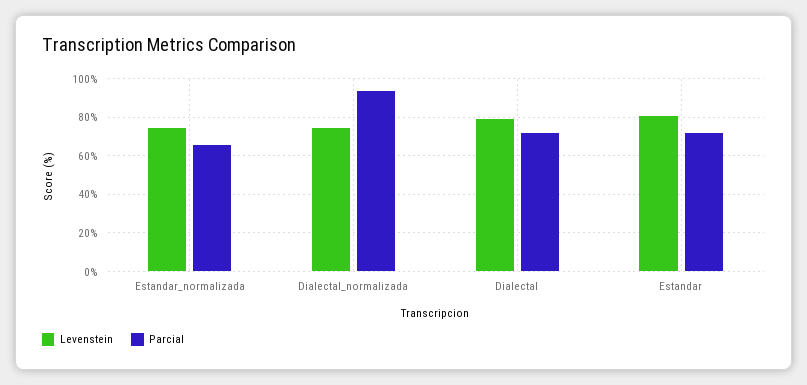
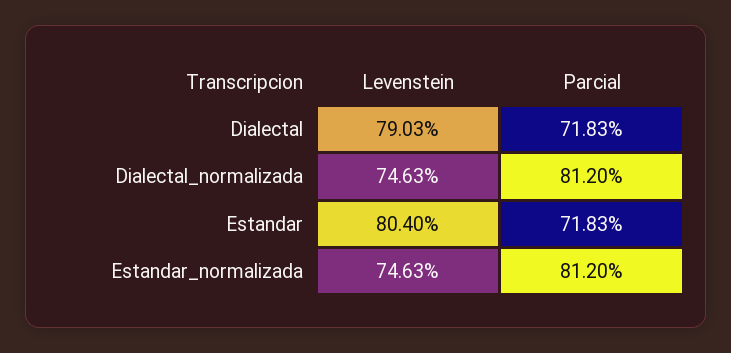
  {
    "Levenstein": {
      "Estandar_normalizada": 74.63,
      "Dialectal_normalizada": 74.63,
      "Dialectal": 79.03,
      "Estandar": 80.4
    },
    "Parcial": {
-     "Estandar_normalizada": 65,
+     "Estandar_normalizada": 81.2,
-     "Dialectal_normalizada": 95,
+     "Dialectal_normalizada": 81.2,
      "Dialectal": 71.83,
      "Estandar": 71.83
    }
  }

